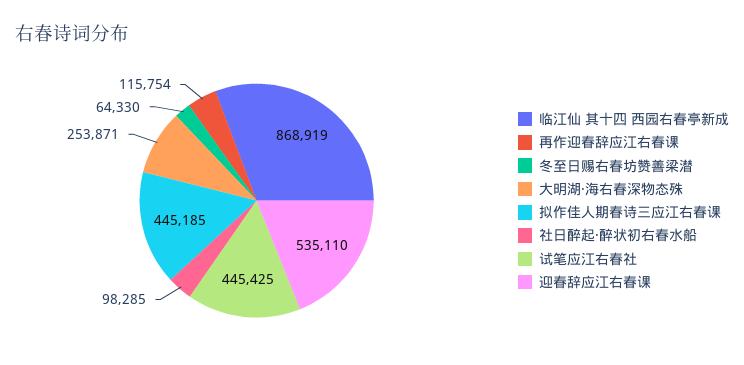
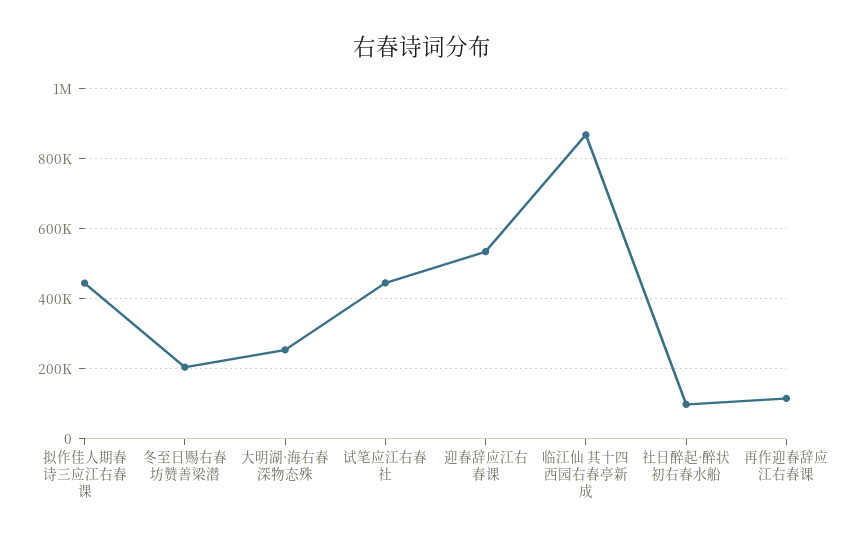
  {
    "临江仙 其十四 西园右春亭新成": 868919,
    "再作迎春辞应江右春课": 115754,
-   "冬至日赐右春坊赞善梁潜": 64330,
+   "冬至日赐右春坊赞善梁潜": 200000,
    "大明湖·海右春深物态殊": 253871,
    "拟作佳人期春诗三应江右春课": 445185,
    "社日醉起·醉状初右春水船": 98285,
    "试笔应江右春社": 445425,
    "迎春辞应江右春课": 535110
  }

